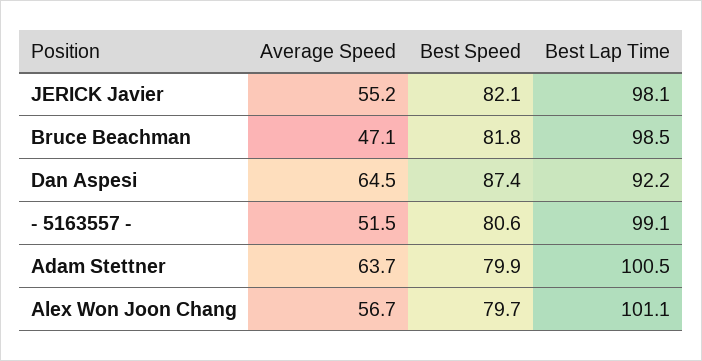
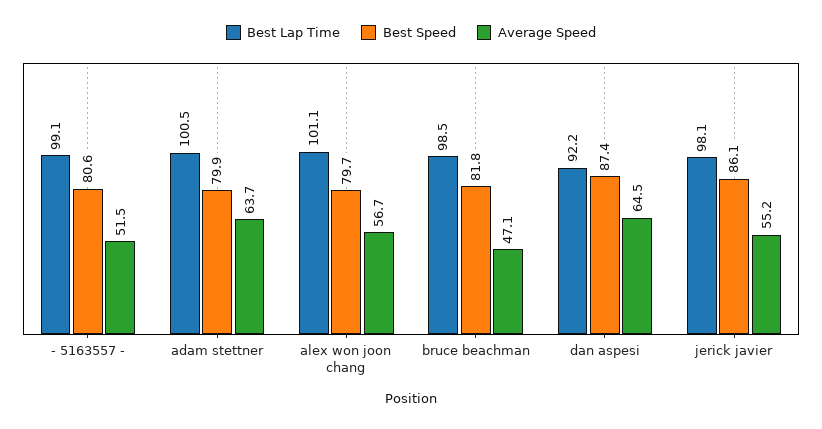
  {
    "Average Speed": {
      "JERICK Javier": 55.2,
      "Bruce Beachman": 47.1,
      "Dan Aspesi": 64.5,
      "- 5163557 -": 51.5,
      "Adam Stettner": 63.7,
      "Alex Won Joon Chang": 56.7
    },
    "Best Speed": {
-     "JERICK Javier": 82.1,
+     "JERICK Javier": 86.1,
      "Bruce Beachman": 81.8,
      "Dan Aspesi": 87.4,
      "- 5163557 -": 80.6,
      "Adam Stettner": 79.9,
      "Alex Won Joon Chang": 79.7
    },
    "Best Lap Time": {
      "JERICK Javier": 98.1,
      "Bruce Beachman": 98.5,
      "Dan Aspesi": 92.2,
      "- 5163557 -": 99.1,
      "Adam Stettner": 100.5,
      "Alex Won Joon Chang": 101.1
    }
  }

